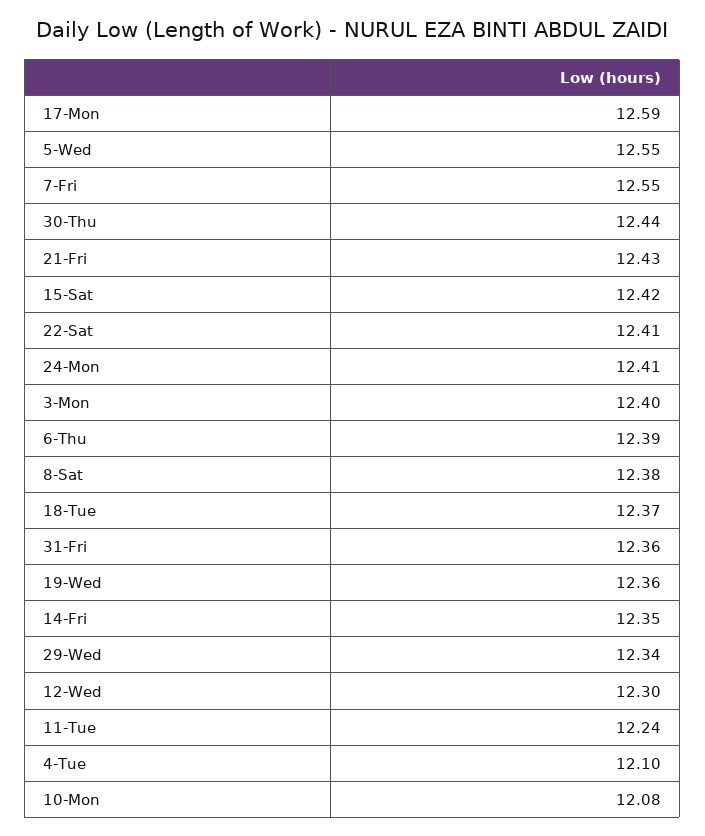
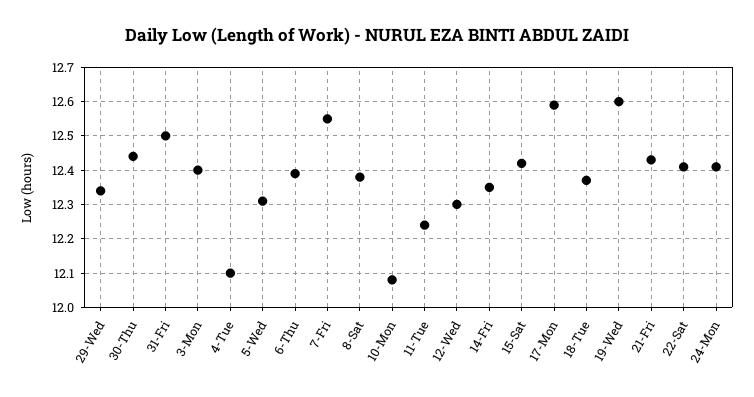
  {
    "17-Mon": 12.59,
-   "5-Wed": 12.55,
+   "5-Wed": 12.3,
    "7-Fri": 12.55,
    "30-Thu": 12.44,
    "21-Fri": 12.43,
    "15-Sat": 12.42,
    "22-Sat": 12.41,
    "24-Mon": 12.41,
    "3-Mon": 12.4,
    "6-Thu": 12.39,
    "8-Sat": 12.38,
    "18-Tue": 12.37,
-   "31-Fri": 12.36,
+   "31-Fri": 12.5,
-   "19-Wed": 12.36,
+   "19-Wed": 12.6,
    "14-Fri": 12.35,
    "29-Wed": 12.34,
    "12-Wed": 12.3,
    "11-Tue": 12.24,
    "4-Tue": 12.1,
    "10-Mon": 12.08
  }

